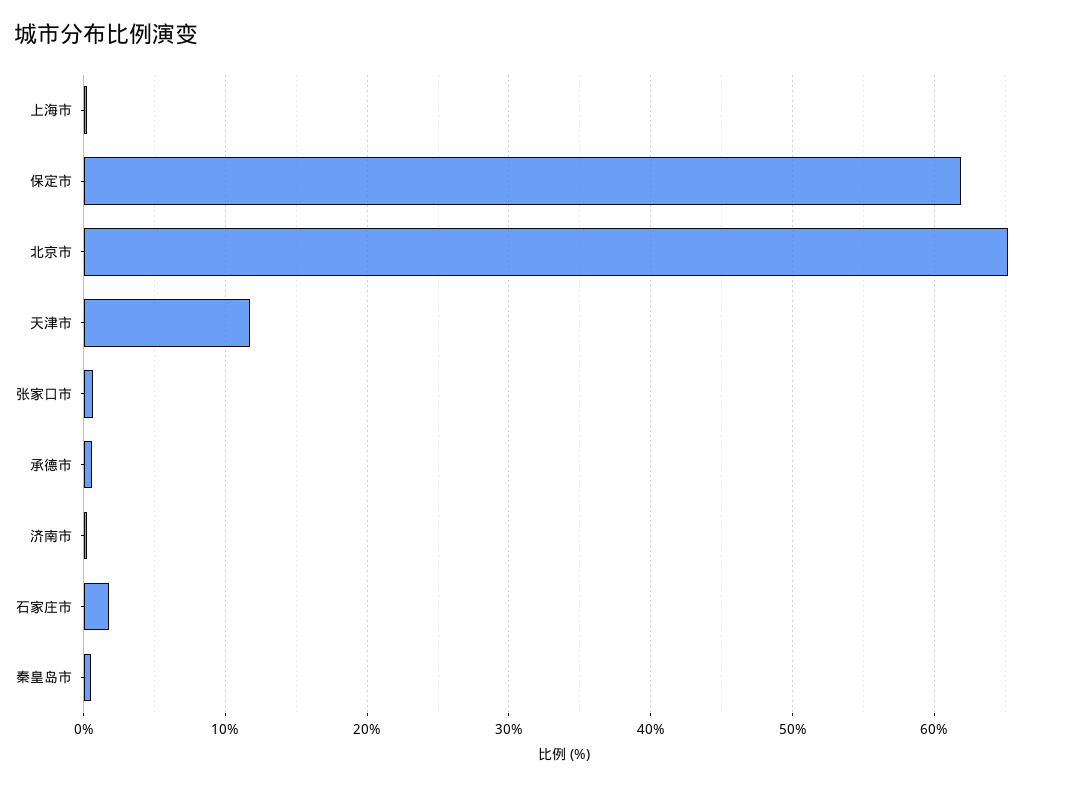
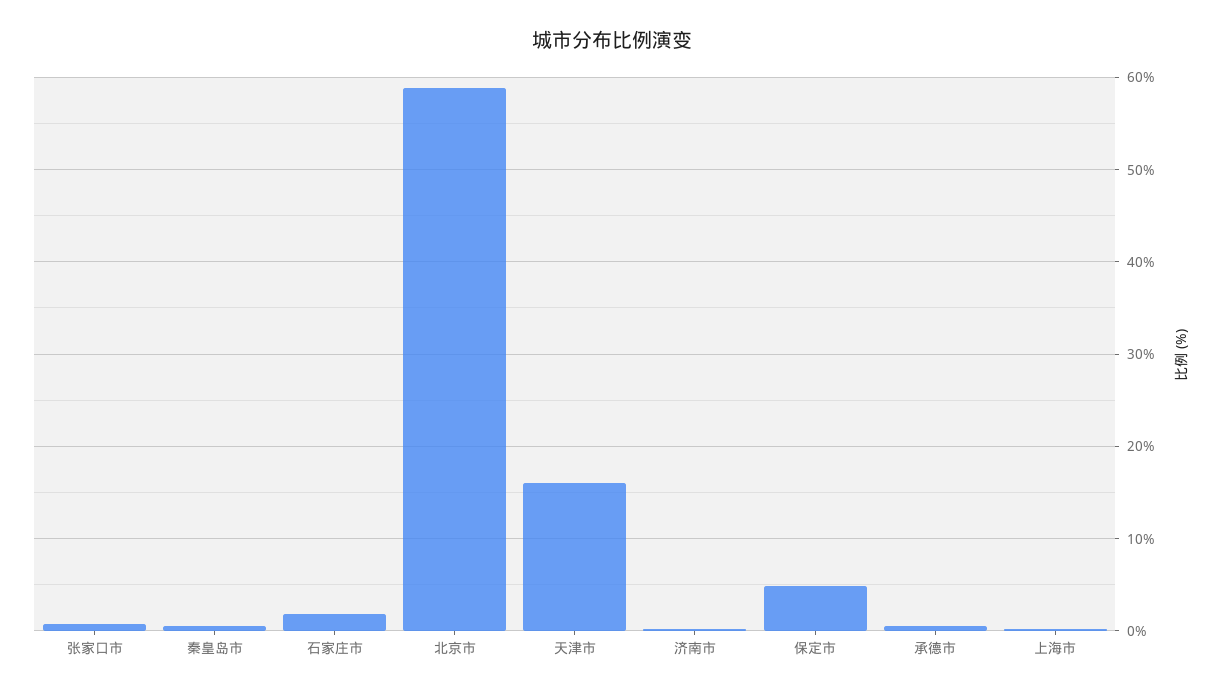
  {
    "上海市": 0,
-   "保定市": 62,
+   "保定市": 5,
-   "北京市": 65,
+   "北京市": 59,
-   "天津市": 12,
+   "天津市": 16,
    "张家口市": 1,
    "承德市": 1,
    "济南市": 0,
    "石家庄市": 2,
    "秦皇岛市": 1
  }

